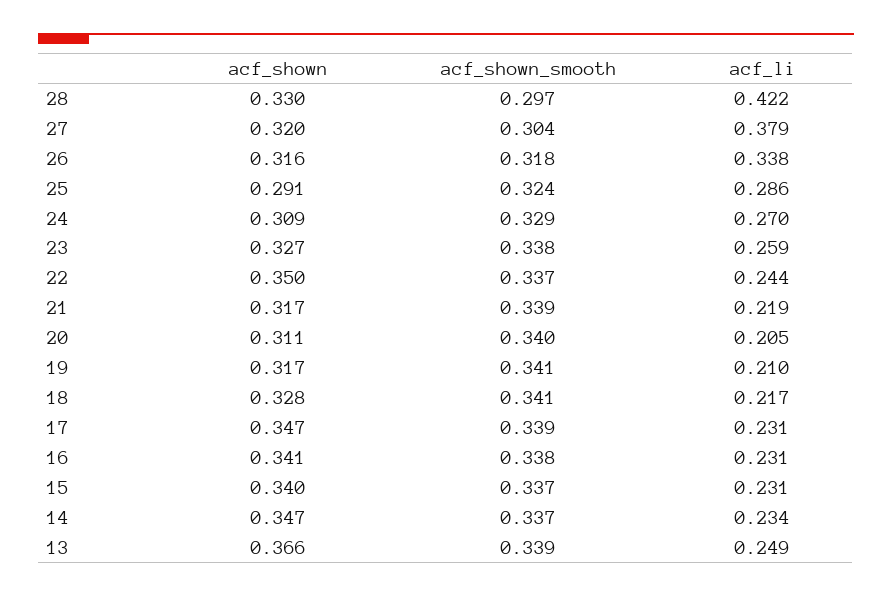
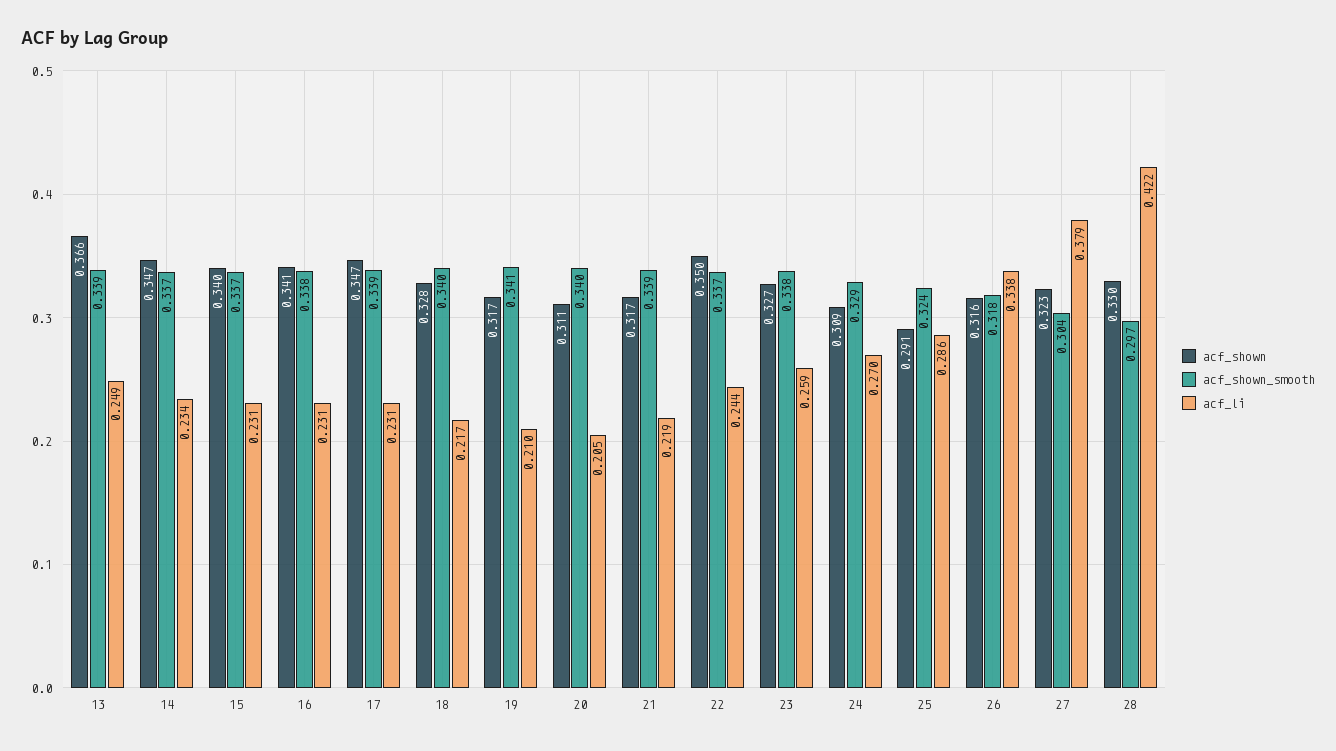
  {
    "acf_shown": {
      "28": 0.33,
-     "27": 0.32,
+     "27": 0.323,
      "26": 0.316,
      "25": 0.291,
      "24": 0.309,
      "23": 0.327,
      "22": 0.35,
      "21": 0.317,
      "20": 0.311,
      "19": 0.317,
      "18": 0.328,
      "17": 0.347,
      "16": 0.341,
      "15": 0.34,
      "14": 0.347,
      "13": 0.366
    },
    "acf_shown_smooth": {
      "28": 0.297,
      "27": 0.304,
      "26": 0.318,
      "25": 0.324,
      "24": 0.329,
      "23": 0.338,
      "22": 0.337,
      "21": 0.339,
      "20": 0.34,
      "19": 0.341,
-     "18": 0.341,
+     "18": 0.34,
      "17": 0.339,
      "16": 0.338,
      "15": 0.337,
      "14": 0.337,
      "13": 0.339
    },
    "acf_li": {
      "28": 0.422,
      "27": 0.379,
      "26": 0.338,
      "25": 0.286,
      "24": 0.27,
      "23": 0.259,
      "22": 0.244,
      "21": 0.219,
      "20": 0.205,
      "19": 0.21,
      "18": 0.217,
      "17": 0.231,
      "16": 0.231,
      "15": 0.231,
      "14": 0.234,
      "13": 0.249
    }
  }

